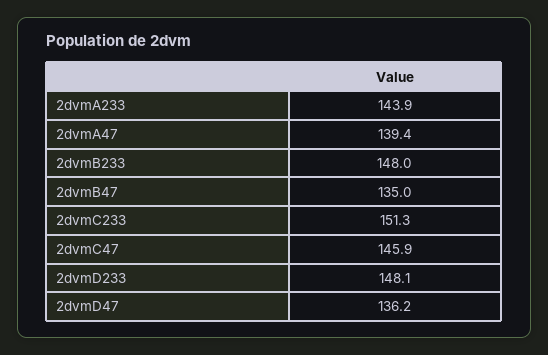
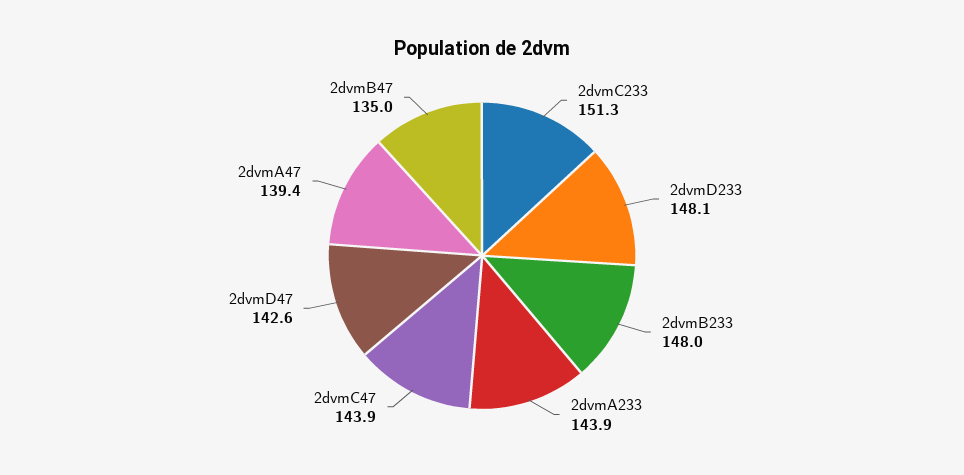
  {
    "2dvmA233": 143.9,
    "2dvmA47": 139.4,
    "2dvmB233": 148,
    "2dvmB47": 135,
    "2dvmC233": 151.3,
-   "2dvmC47": 145.9,
+   "2dvmC47": 143.9,
    "2dvmD233": 148.1,
-   "2dvmD47": 136.2
+   "2dvmD47": 142.6
  }

